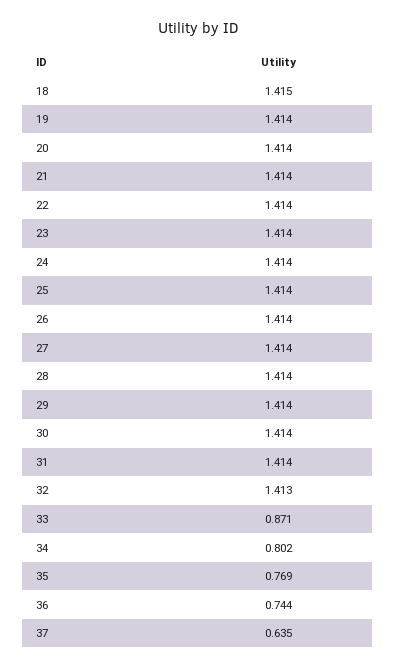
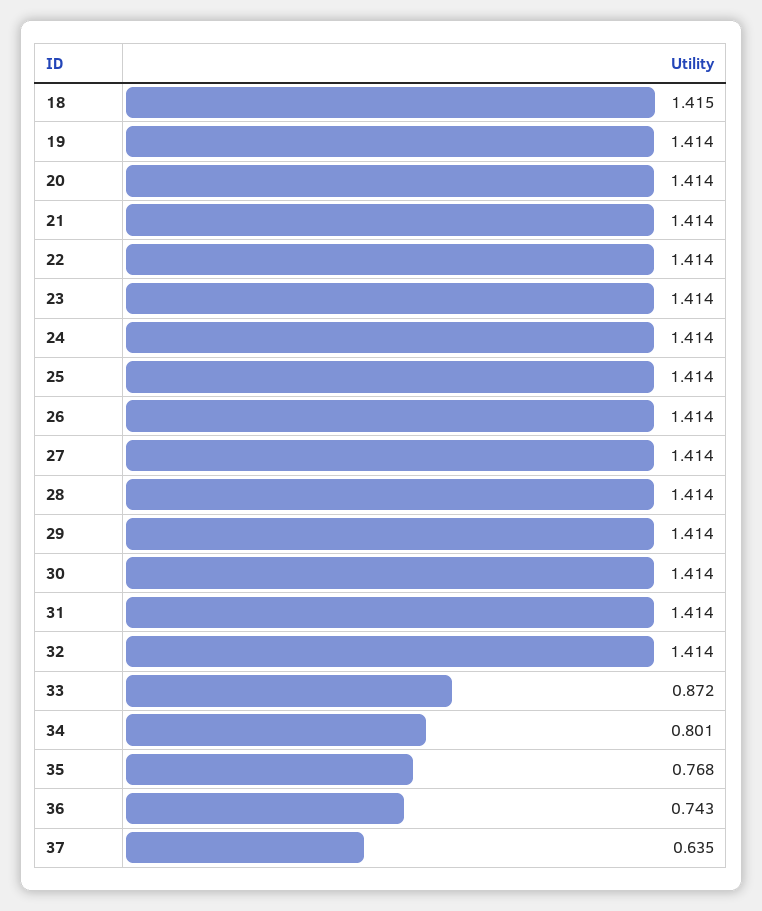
  {
    "18": 1.415,
    "19": 1.414,
    "20": 1.414,
    "21": 1.414,
    "22": 1.414,
    "23": 1.414,
    "24": 1.414,
    "25": 1.414,
    "26": 1.414,
    "27": 1.414,
    "28": 1.414,
    "29": 1.414,
    "30": 1.414,
    "31": 1.414,
-   "32": 1.413,
+   "32": 1.414,
-   "33": 0.871,
+   "33": 0.872,
-   "34": 0.802,
+   "34": 0.801,
-   "35": 0.769,
+   "35": 0.768,
-   "36": 0.744,
+   "36": 0.743,
    "37": 0.635
  }

